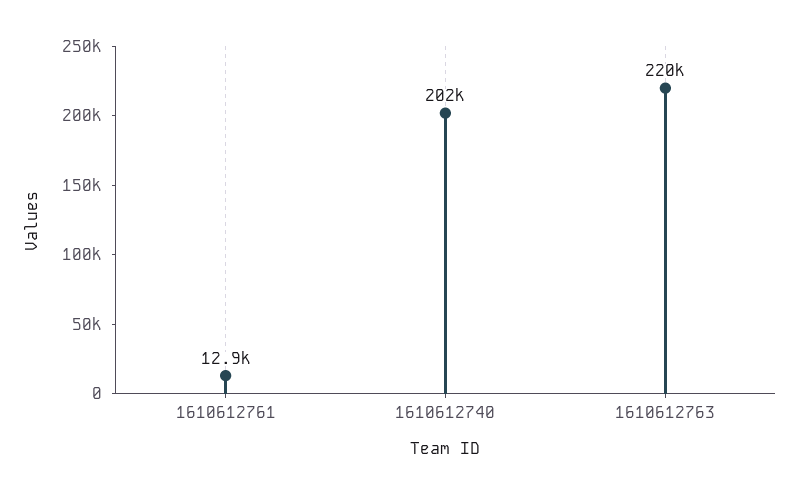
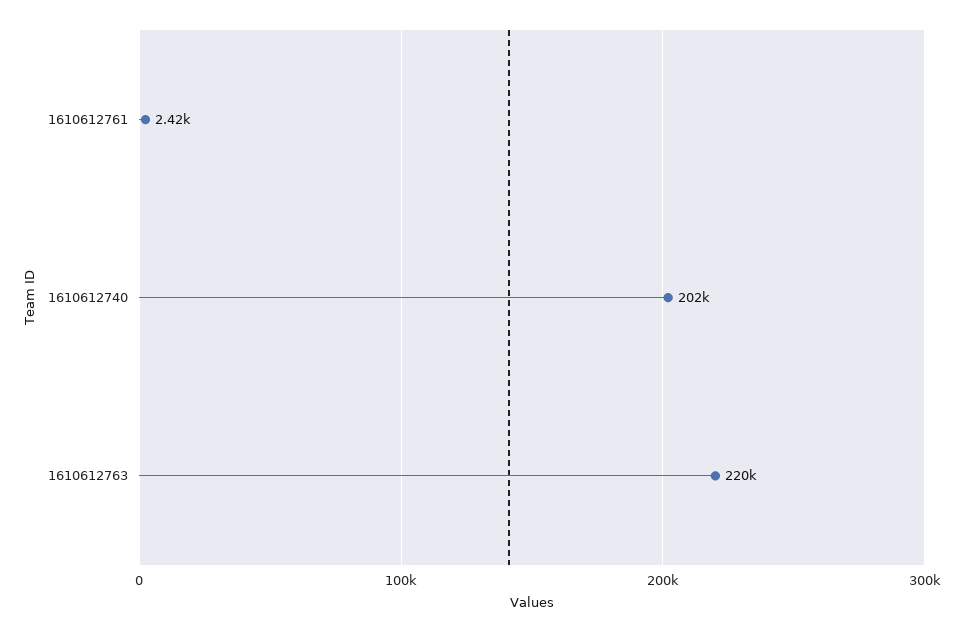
  {
-   "1610612761": 12900,
+   "1610612761": 2420,
    "1610612740": 202000,
    "1610612763": 220000
  }

